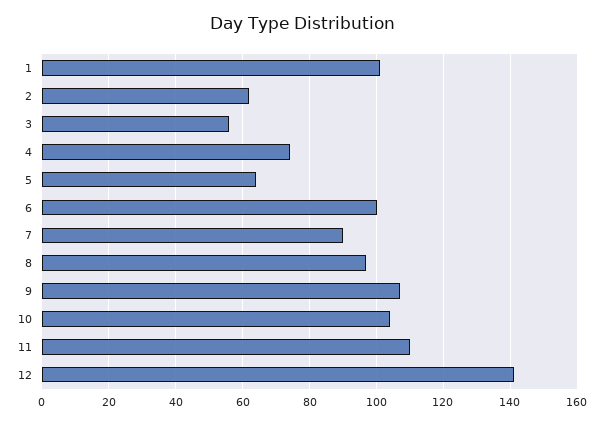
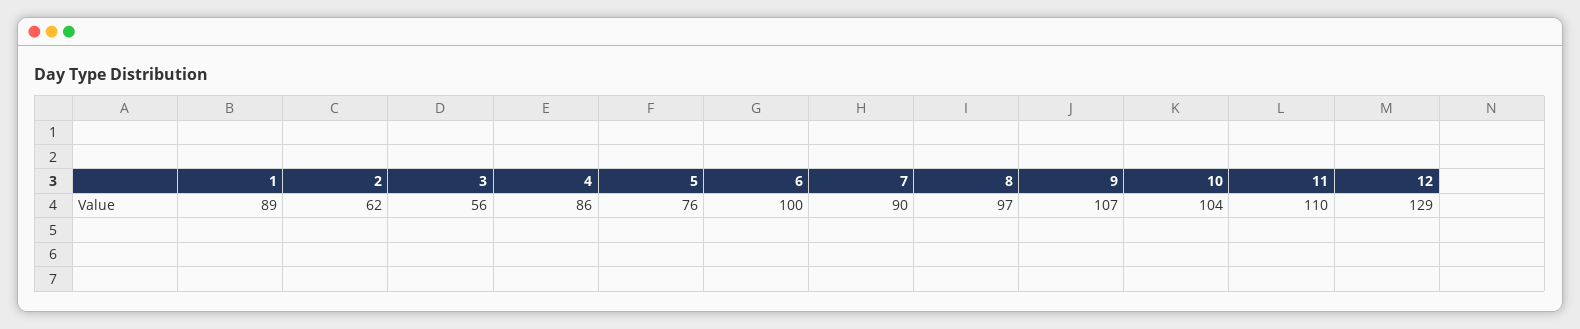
  {
-   "1": 100,
+   "1": 89,
    "2": 62,
    "3": 56,
-   "4": 75,
+   "4": 86,
-   "5": 65,
+   "5": 76,
    "6": 100,
    "7": 90,
    "8": 97,
    "9": 107,
    "10": 104,
    "11": 110,
-   "12": 140
+   "12": 129
  }

